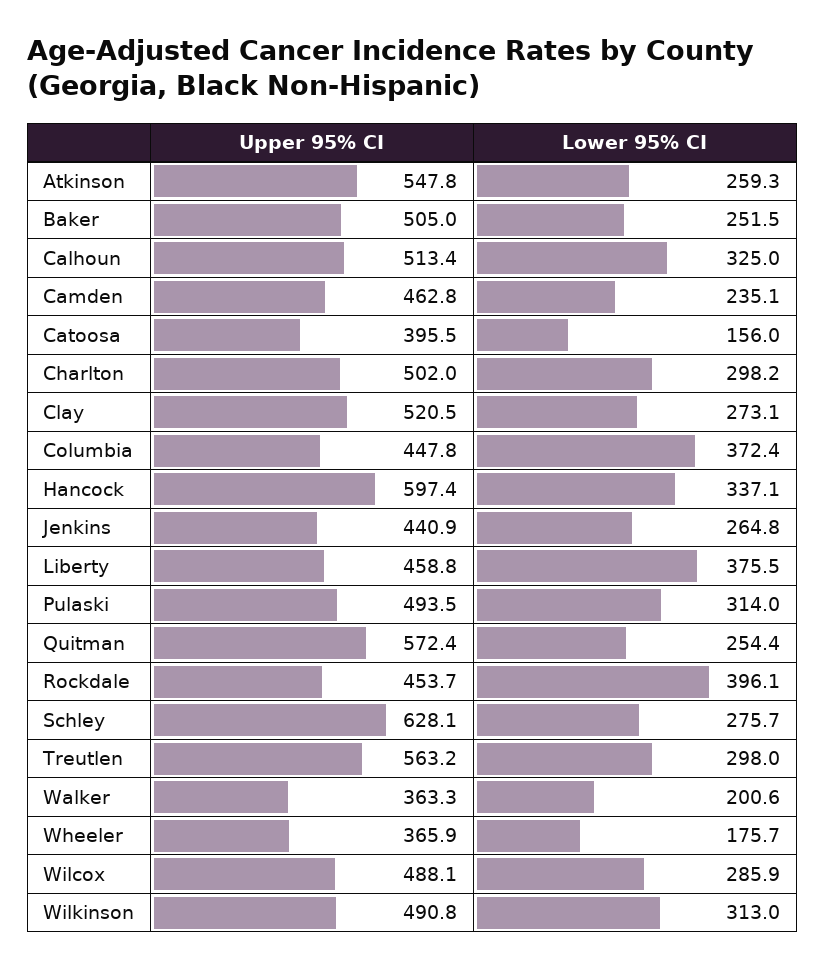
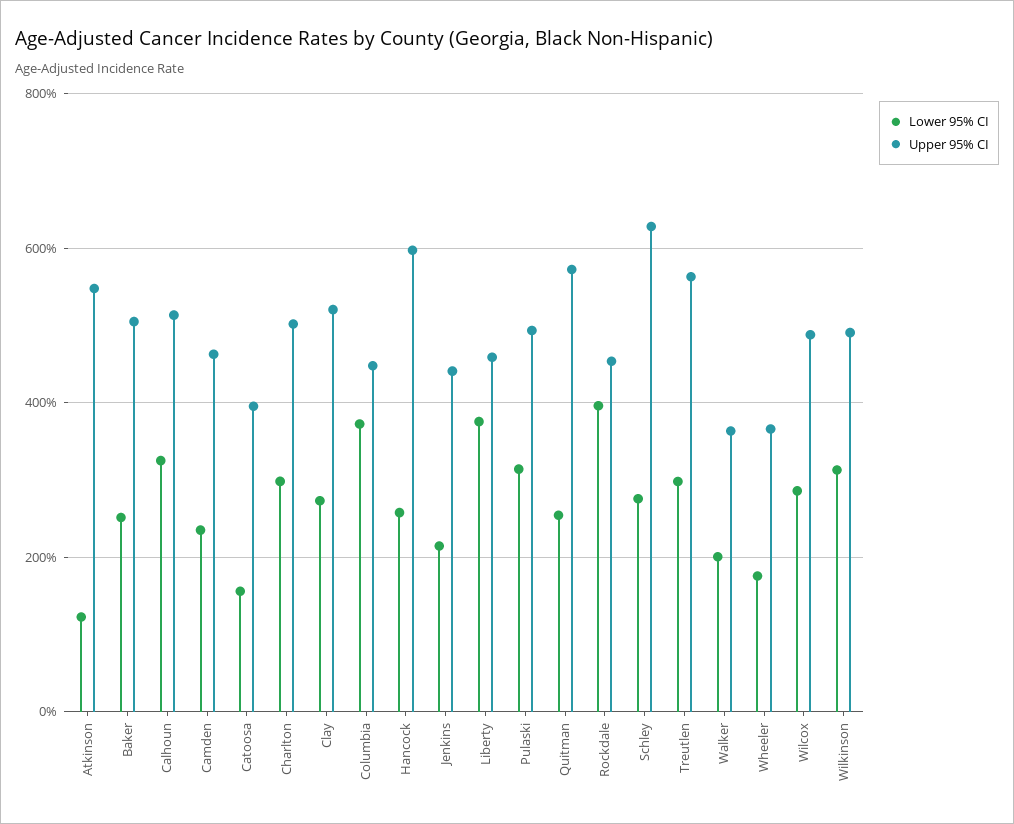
  {
    "Upper 95% CI": {
      "Atkinson": 547.8,
      "Baker": 505,
      "Calhoun": 513.4,
      "Camden": 462.8,
      "Catoosa": 395.5,
      "Charlton": 502,
      "Clay": 520.5,
      "Columbia": 447.8,
      "Hancock": 597.4,
      "Jenkins": 440.9,
      "Liberty": 458.8,
      "Pulaski": 493.5,
      "Quitman": 572.4,
      "Rockdale": 453.7,
      "Schley": 628.1,
      "Treutlen": 563.2,
      "Walker": 363.3,
      "Wheeler": 365.9,
      "Wilcox": 488.1,
      "Wilkinson": 490.8
    },
    "Lower 95% CI": {
-     "Atkinson": 259.3,
+     "Atkinson": 120,
      "Baker": 251.5,
      "Calhoun": 325,
      "Camden": 235.1,
      "Catoosa": 156,
      "Charlton": 298.2,
      "Clay": 273.1,
      "Columbia": 372.4,
-     "Hancock": 337.1,
+     "Hancock": 260,
-     "Jenkins": 264.8,
+     "Jenkins": 220,
      "Liberty": 375.5,
      "Pulaski": 314,
      "Quitman": 254.4,
      "Rockdale": 396.1,
      "Schley": 275.7,
      "Treutlen": 298,
      "Walker": 200.6,
      "Wheeler": 175.7,
      "Wilcox": 285.9,
      "Wilkinson": 313
    }
  }

